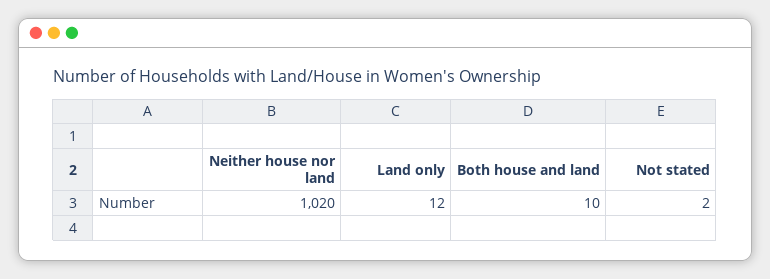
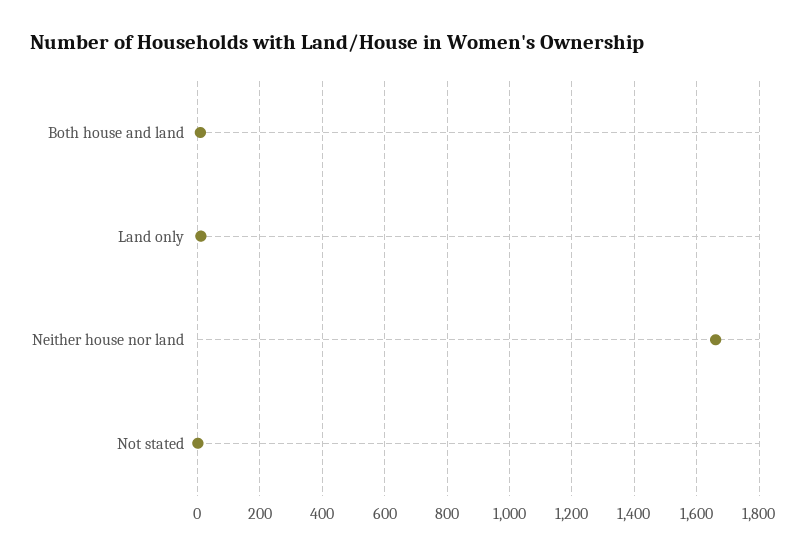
  {
-   "Neither house nor land": 1020,
+   "Neither house nor land": 1660,
    "Land only": 12,
    "Both house and land": 10,
    "Not stated": 2
  }

